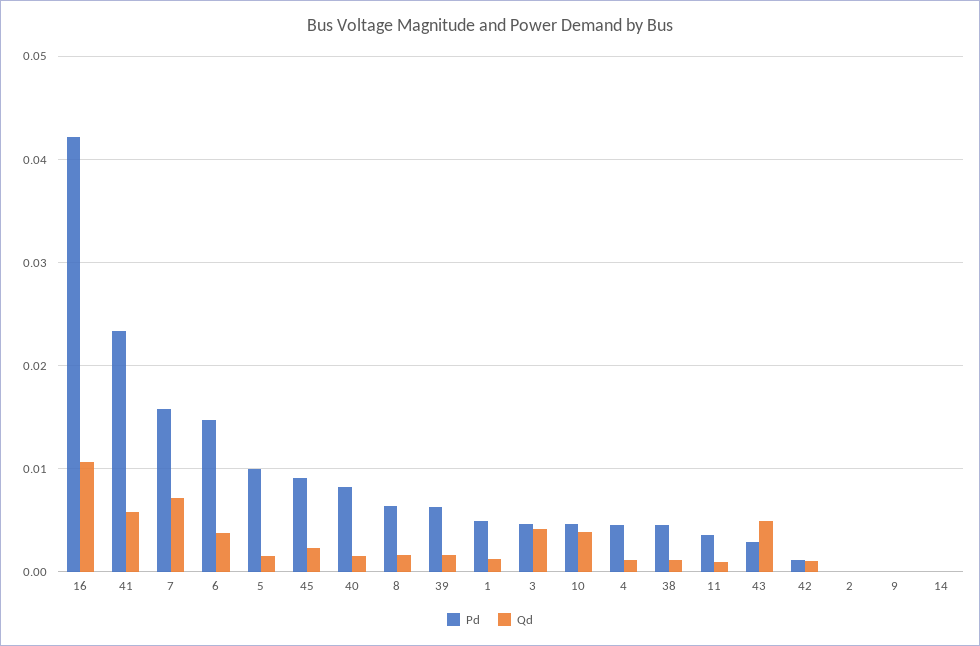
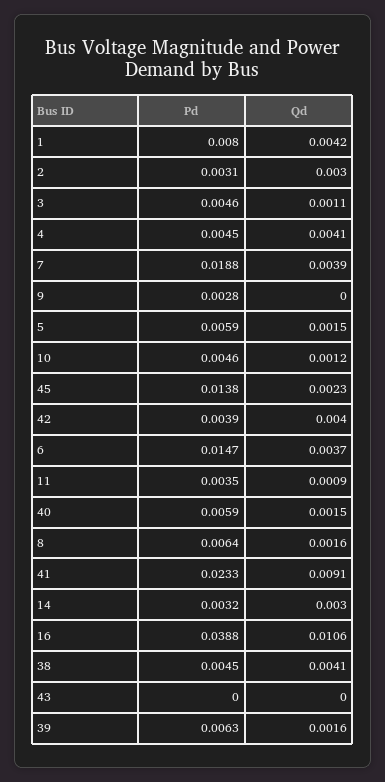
  {
    "Pd": {
-     "16": 0.042,
+     "16": 0.0388,
      "41": 0.0233,
-     "7": 0.016,
+     "7": 0.0188,
      "6": 0.0147,
-     "5": 0.01,
+     "5": 0.0059,
-     "45": 0.009,
+     "45": 0.0138,
-     "40": 0.008,
+     "40": 0.0059,
      "8": 0.0064,
      "39": 0.0063,
-     "1": 0.005,
+     "1": 0.008,
      "3": 0.0046,
      "10": 0.0046,
      "4": 0.0045,
      "38": 0.0045,
      "11": 0.0035,
-     "43": 0.003,
+     "43": 0,
-     "42": 0.001,
+     "42": 0.0039,
-     "2": 0,
+     "2": 0.0031,
-     "9": 0,
+     "9": 0.0028,
-     "14": 0
+     "14": 0.0032
    },
    "Qd": {
      "16": 0.0106,
-     "41": 0.006,
+     "41": 0.0091,
-     "7": 0.007,
+     "7": 0.0039,
      "6": 0.0037,
      "5": 0.0015,
      "45": 0.0023,
      "40": 0.0015,
      "8": 0.0016,
      "39": 0.0016,
-     "1": 0.001,
+     "1": 0.0042,
-     "3": 0.004,
+     "3": 0.0011,
-     "10": 0.004,
+     "10": 0.0012,
-     "4": 0.001,
+     "4": 0.0041,
-     "38": 0.001,
+     "38": 0.0041,
      "11": 0.0009,
-     "43": 0.005,
+     "43": 0,
-     "42": 0.001,
+     "42": 0.004,
-     "2": 0,
+     "2": 0.003,
      "9": 0,
-     "14": 0
+     "14": 0.003
    }
  }

